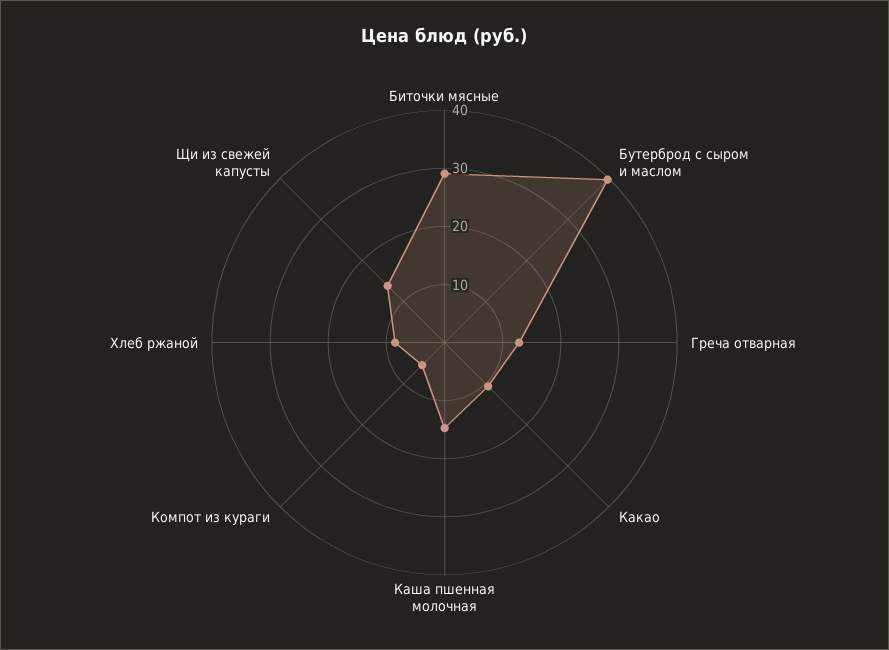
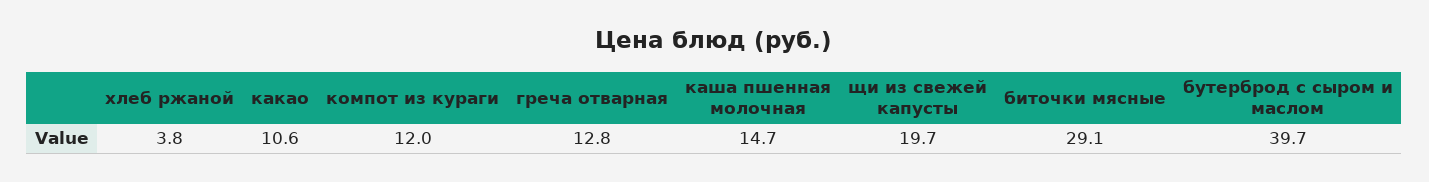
  {
    "Биточки мясные": 29.1,
    "Бутерброд с сыром и маслом": 39.7,
    "Греча отварная": 12.8,
    "Какао": 10.6,
    "Каша пшенная молочная": 14.7,
-   "Компот из кураги": 6,
+   "Компот из кураги": 12,
-   "Хлеб ржаной": 8,
+   "Хлеб ржаной": 3.8,
-   "Щи из свежей капусты": 14
+   "Щи из свежей капусты": 19.7
  }

